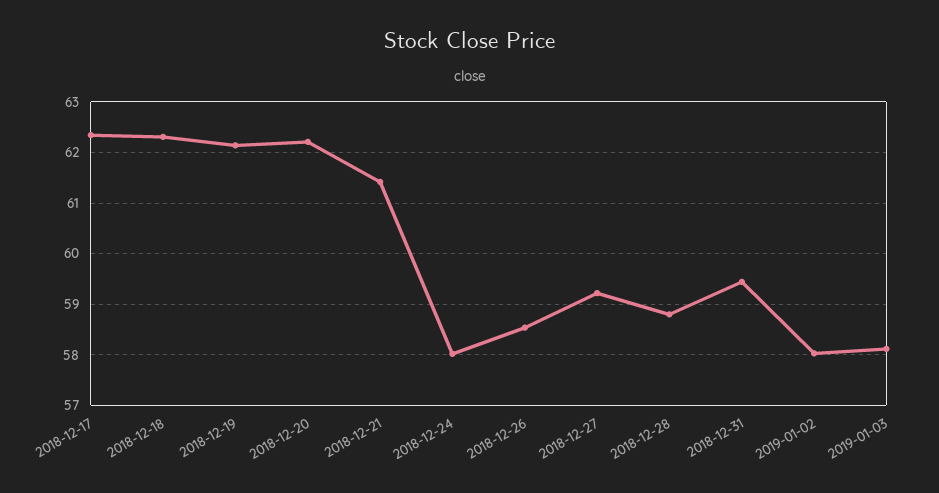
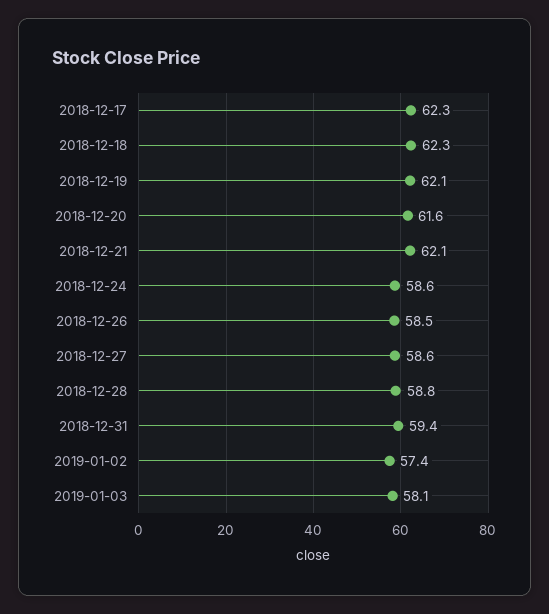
  {
    "2018-12-17": 62.3,
    "2018-12-18": 62.3,
    "2018-12-19": 62.1,
-   "2018-12-20": 62.2,
+   "2018-12-20": 61.6,
-   "2018-12-21": 61.4,
+   "2018-12-21": 62.1,
-   "2018-12-24": 58,
+   "2018-12-24": 58.6,
    "2018-12-26": 58.5,
-   "2018-12-27": 59.2,
+   "2018-12-27": 58.6,
    "2018-12-28": 58.8,
    "2018-12-31": 59.4,
-   "2019-01-02": 58,
+   "2019-01-02": 57.4,
    "2019-01-03": 58.1
  }

